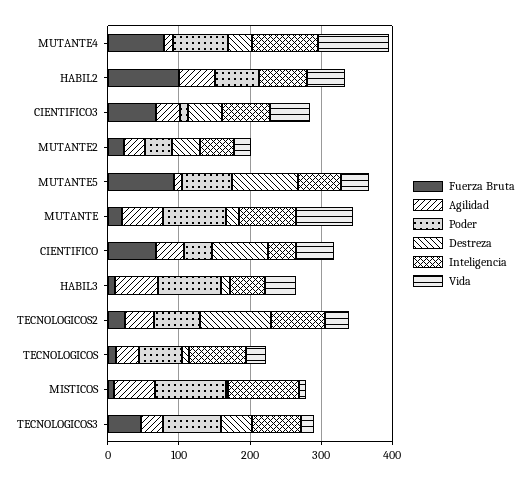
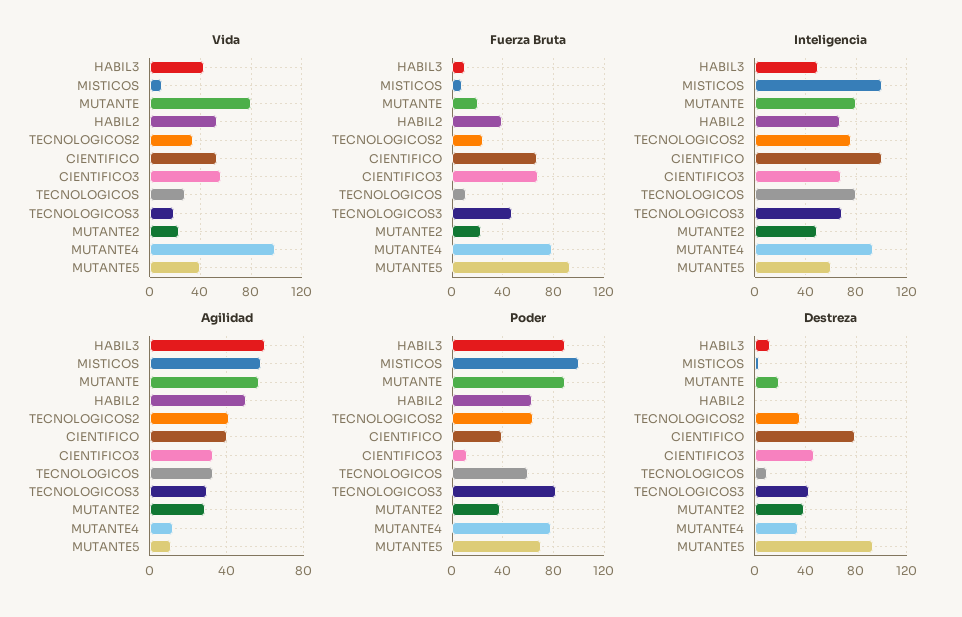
  {
    "Fuerza Bruta": {
      "MUTANTE4": 80,
-     "HABIL2": 100,
+     "HABIL2": 40,
      "CIENTIFICO3": 70,
      "MUTANTE2": 25,
      "MUTANTE5": 95,
      "MUTANTE": 20,
      "CIENTIFICO": 65,
      "HABIL3": 10,
      "TECNOLOGICOS2": 25,
      "TECNOLOGICOS": 10,
      "MISTICOS": 10,
      "TECNOLOGICOS3": 45
    },
    "Agilidad": {
      "MUTANTE4": 10,
      "HABIL2": 50,
      "CIENTIFICO3": 35,
      "MUTANTE2": 30,
      "MUTANTE5": 10,
      "MUTANTE": 55,
      "CIENTIFICO": 40,
      "HABIL3": 60,
      "TECNOLOGICOS2": 40,
      "TECNOLOGICOS": 35,
      "MISTICOS": 60,
      "TECNOLOGICOS3": 30
    },
    "Poder": {
      "MUTANTE4": 80,
      "HABIL2": 65,
      "CIENTIFICO3": 10,
      "MUTANTE2": 40,
      "MUTANTE5": 70,
      "MUTANTE": 90,
      "CIENTIFICO": 40,
      "HABIL3": 90,
      "TECNOLOGICOS2": 65,
      "TECNOLOGICOS": 60,
      "MISTICOS": 100,
      "TECNOLOGICOS3": 80
    },
    "Destreza": {
      "MUTANTE4": 35,
      "HABIL2": 0,
      "CIENTIFICO3": 45,
      "MUTANTE2": 40,
      "MUTANTE5": 95,
      "MUTANTE": 20,
      "CIENTIFICO": 80,
      "HABIL3": 10,
-     "TECNOLOGICOS2": 100,
+     "TECNOLOGICOS2": 35,
      "TECNOLOGICOS": 10,
      "MISTICOS": 5,
      "TECNOLOGICOS3": 45
    },
    "Inteligencia": {
      "MUTANTE4": 95,
      "HABIL2": 65,
      "CIENTIFICO3": 70,
      "MUTANTE2": 50,
      "MUTANTE5": 60,
      "MUTANTE": 80,
-     "CIENTIFICO": 40,
+     "CIENTIFICO": 100,
      "HABIL3": 50,
      "TECNOLOGICOS2": 75,
      "TECNOLOGICOS": 80,
      "MISTICOS": 100,
      "TECNOLOGICOS3": 70
    },
    "Vida": {
      "MUTANTE4": 100,
      "HABIL2": 55,
      "CIENTIFICO3": 55,
      "MUTANTE2": 25,
      "MUTANTE5": 40,
      "MUTANTE": 80,
      "CIENTIFICO": 55,
      "HABIL3": 45,
      "TECNOLOGICOS2": 35,
      "TECNOLOGICOS": 30,
      "MISTICOS": 10,
      "TECNOLOGICOS3": 20
    }
  }

